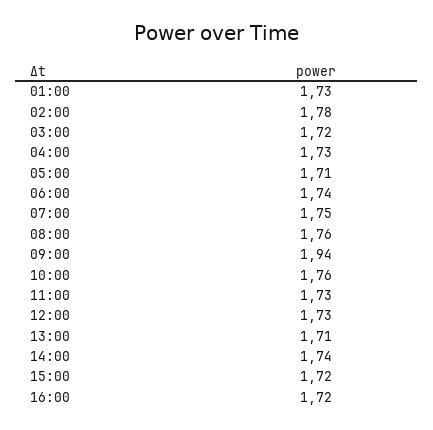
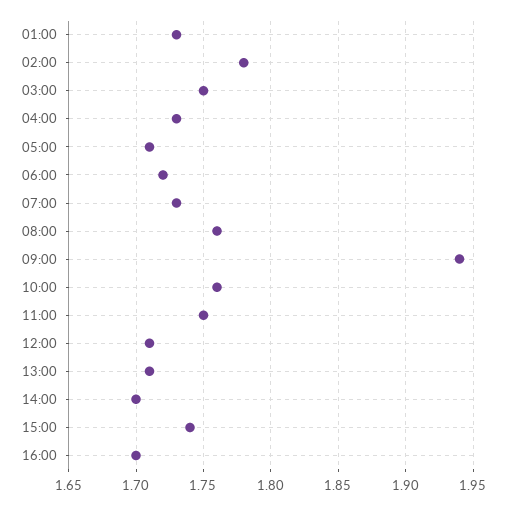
  {
    "01:00": 1.73,
    "02:00": 1.78,
-   "03:00": 1.72,
+   "03:00": 1.75,
    "04:00": 1.73,
    "05:00": 1.71,
-   "06:00": 1.74,
+   "06:00": 1.72,
-   "07:00": 1.75,
+   "07:00": 1.73,
    "08:00": 1.76,
    "09:00": 1.94,
    "10:00": 1.76,
-   "11:00": 1.73,
+   "11:00": 1.75,
-   "12:00": 1.73,
+   "12:00": 1.71,
    "13:00": 1.71,
-   "14:00": 1.74,
+   "14:00": 1.7,
-   "15:00": 1.72,
+   "15:00": 1.74,
-   "16:00": 1.72
+   "16:00": 1.7
  }

